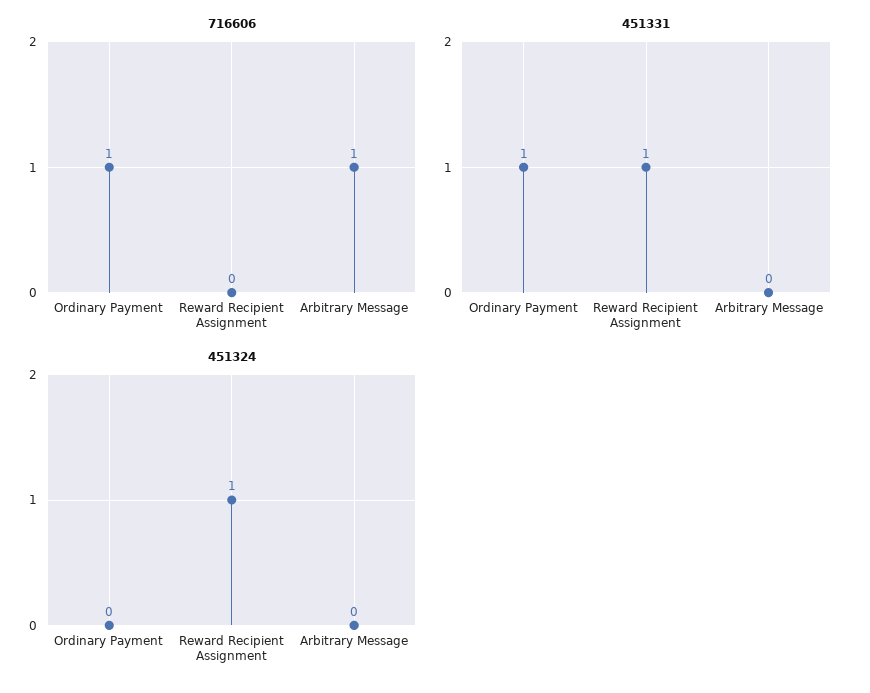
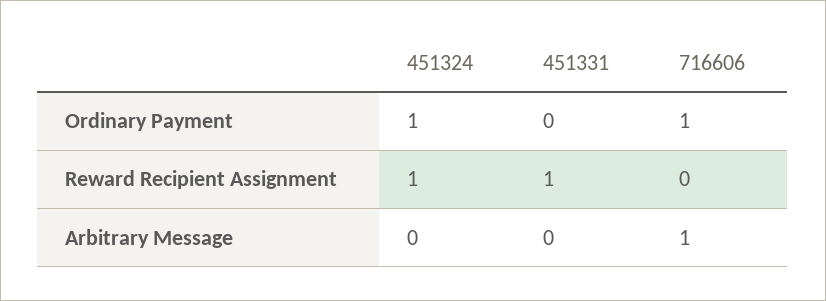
  {
    "716606": {
      "Ordinary Payment": 1,
      "Reward Recipient Assignment": 0,
      "Arbitrary Message": 1
    },
    "451331": {
-     "Ordinary Payment": 1,
+     "Ordinary Payment": 0,
      "Reward Recipient Assignment": 1,
      "Arbitrary Message": 0
    },
    "451324": {
-     "Ordinary Payment": 0,
+     "Ordinary Payment": 1,
      "Reward Recipient Assignment": 1,
      "Arbitrary Message": 0
    }
  }

